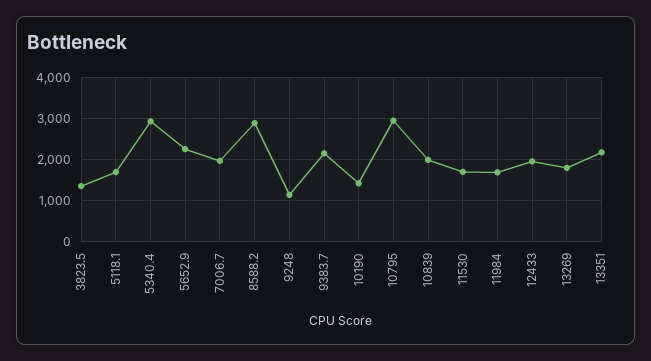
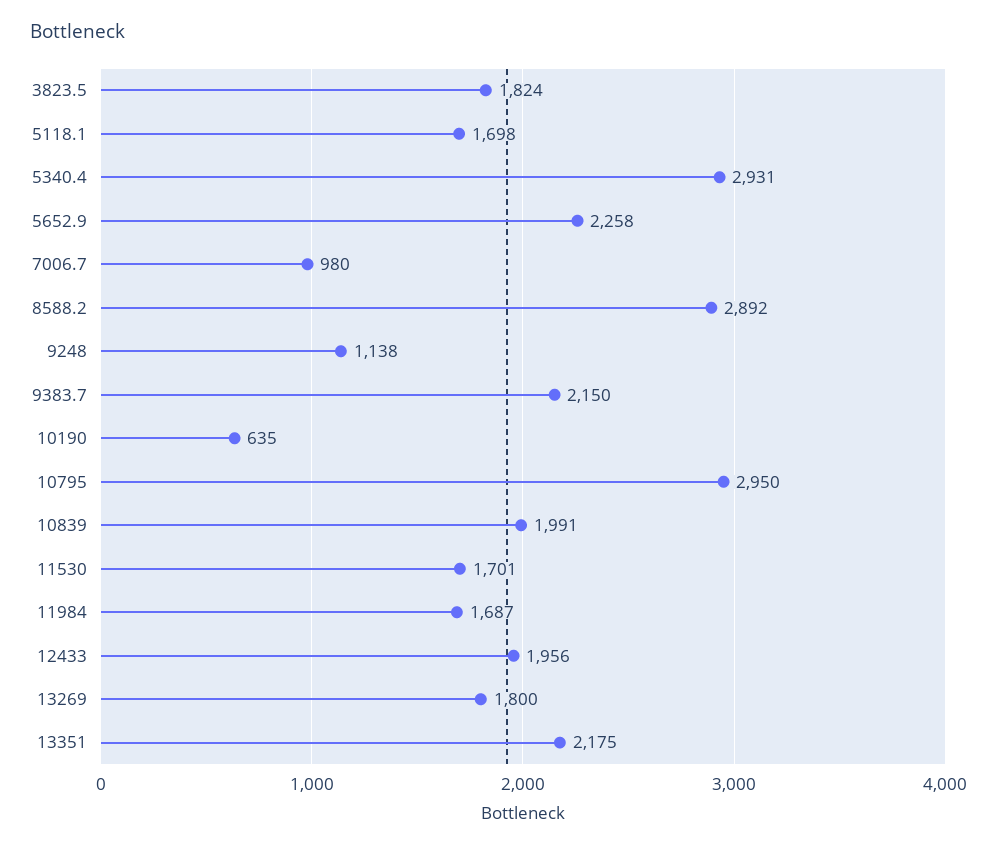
  {
-   "3823.5": 1400,
+   "3823.5": 1824,
    "5118.1": 1698,
    "5340.4": 2931,
    "5652.9": 2258,
-   "7006.7": 2000,
+   "7006.7": 980,
    "8588.2": 2892,
    "9248": 1138,
    "9383.7": 2150,
-   "10190": 1400,
+   "10190": 635,
    "10795": 2950,
    "10839": 1991,
    "11530": 1701,
    "11984": 1687,
    "12433": 1956,
    "13269": 1800,
    "13351": 2175
  }

